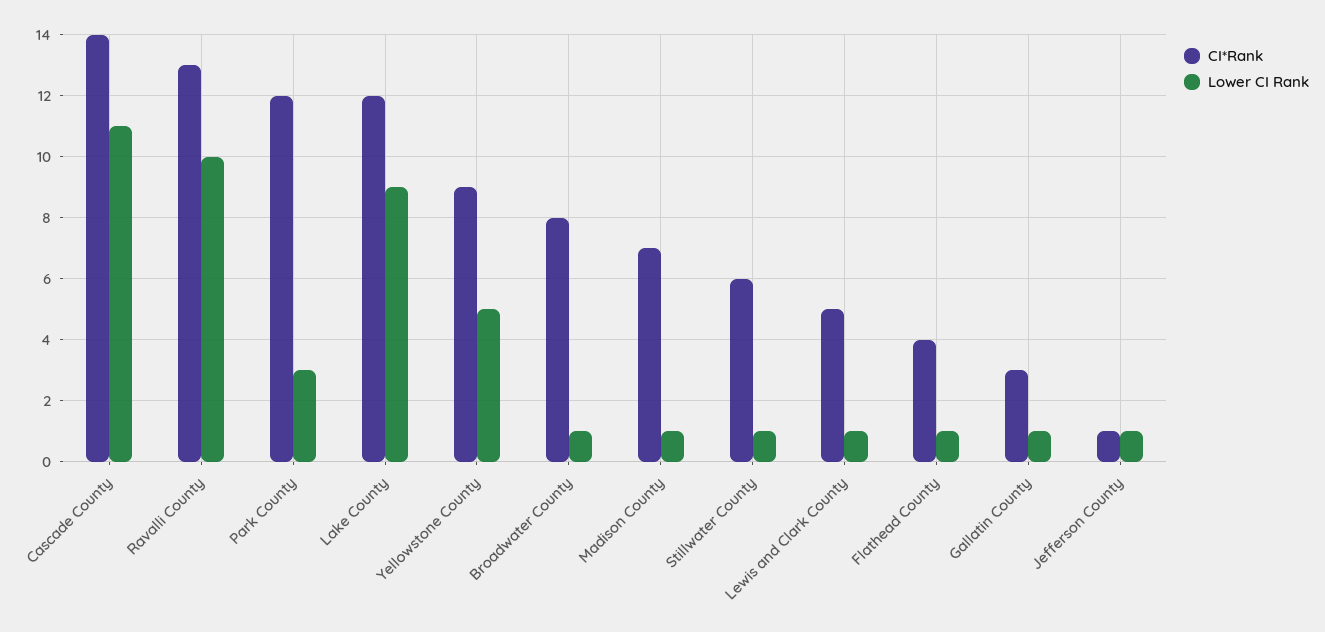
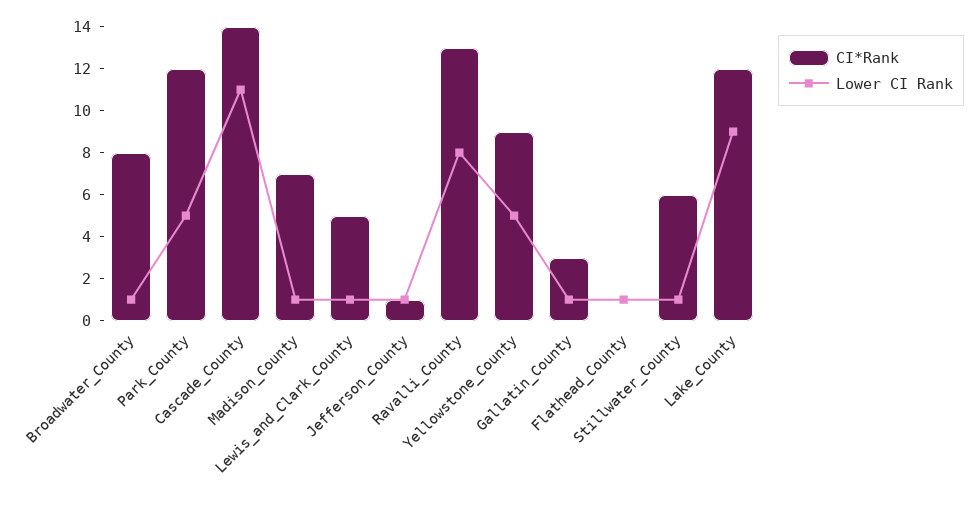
  {
    "CI*Rank": {
      "Cascade County": 14,
      "Ravalli County": 13,
      "Park County": 12,
      "Lake County": 12,
      "Yellowstone County": 9,
      "Broadwater County": 8,
      "Madison County": 7,
      "Stillwater County": 6,
      "Lewis and Clark County": 5,
-     "Flathead County": 4,
+     "Flathead County": 0,
      "Gallatin County": 3,
      "Jefferson County": 1
    },
    "Lower CI Rank": {
      "Cascade County": 11,
-     "Ravalli County": 10,
+     "Ravalli County": 8,
-     "Park County": 3,
+     "Park County": 5,
      "Lake County": 9,
      "Yellowstone County": 5,
      "Broadwater County": 1,
      "Madison County": 1,
      "Stillwater County": 1,
      "Lewis and Clark County": 1,
      "Flathead County": 1,
      "Gallatin County": 1,
      "Jefferson County": 1
    }
  }

